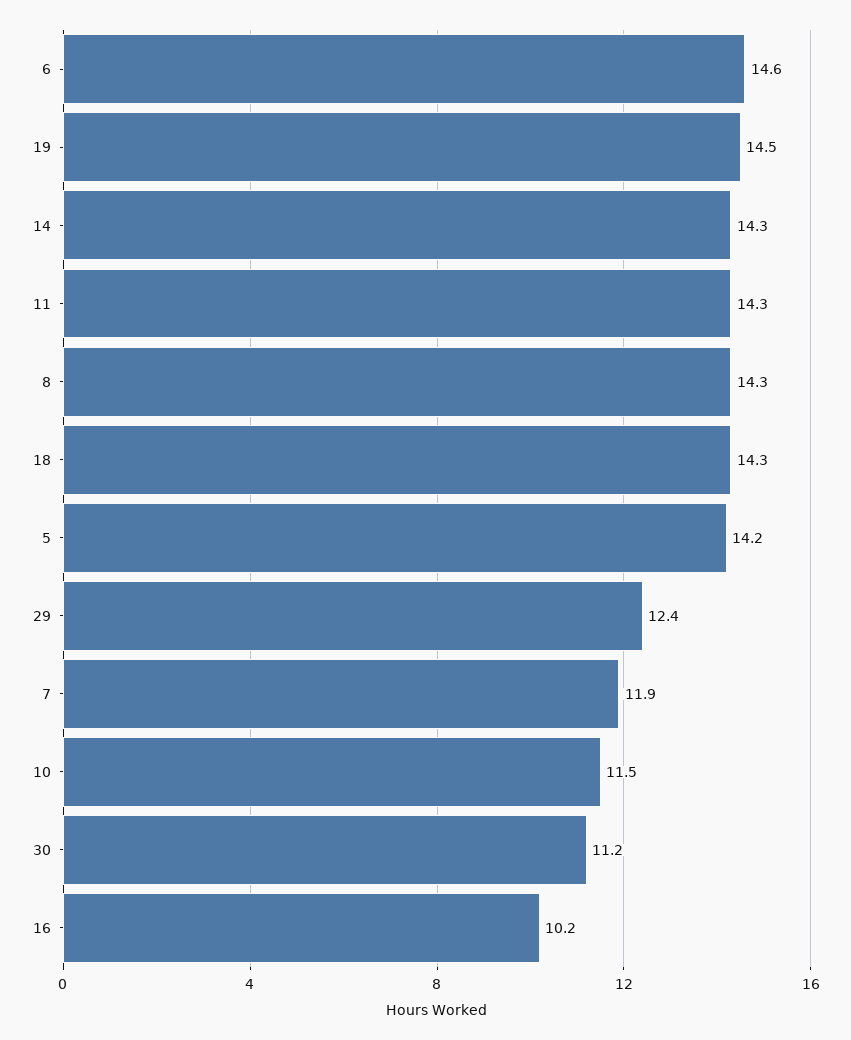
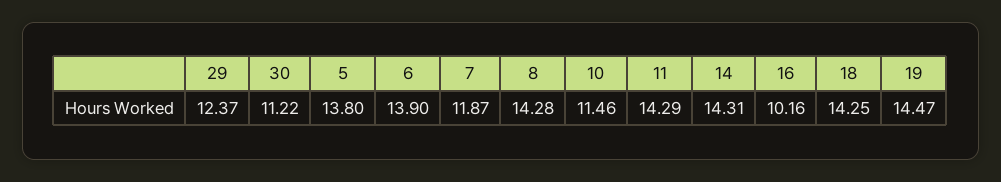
  {
-   "6": 14.6,
+   "6": 13.9,
    "19": 14.47,
    "14": 14.31,
    "11": 14.29,
    "8": 14.28,
    "18": 14.25,
-   "5": 14.2,
+   "5": 13.8,
    "29": 12.37,
    "7": 11.87,
    "10": 11.46,
    "30": 11.22,
    "16": 10.16
  }

